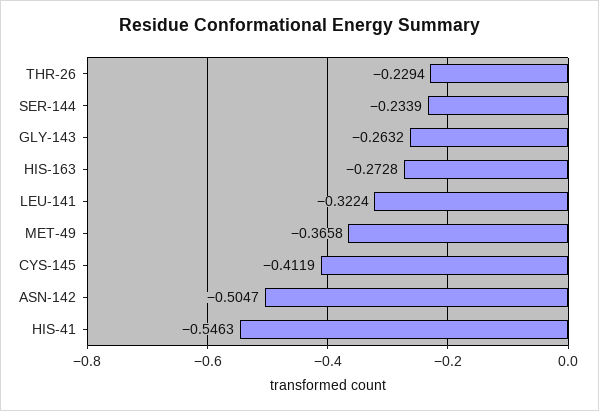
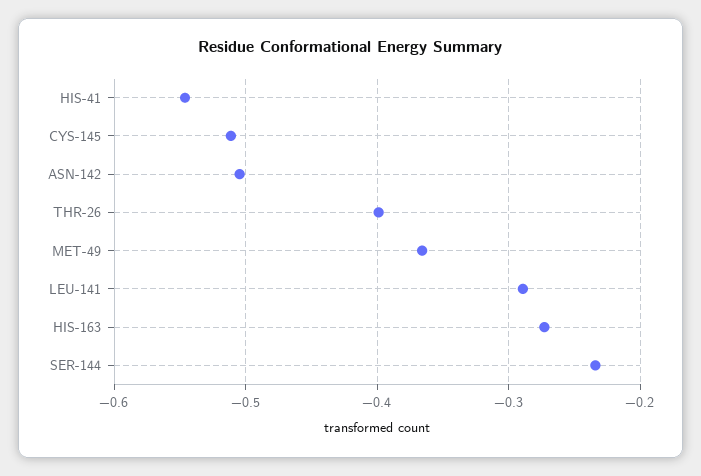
  {
-   "THR-26": -0.2294,
+   "THR-26": -0.4,
    "SER-144": -0.2339,
-   "GLY-143": -0.2632,
    "HIS-163": -0.2728,
-   "LEU-141": -0.3224,
+   "LEU-141": -0.29,
    "MET-49": -0.3658,
-   "CYS-145": -0.4119,
+   "CYS-145": -0.51,
    "ASN-142": -0.5047,
    "HIS-41": -0.5463
  }

